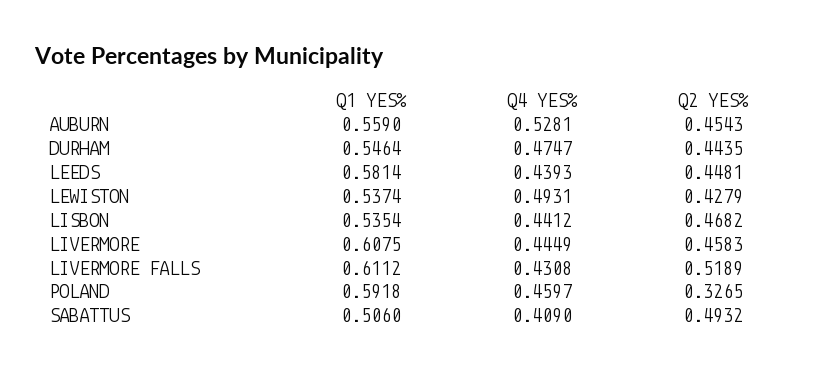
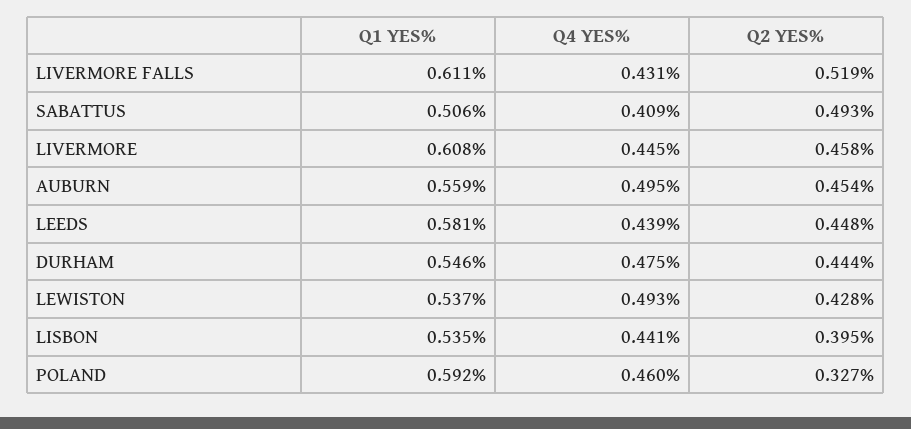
  {
    "Q1 YES%": {
      "AUBURN": 0.559,
      "DURHAM": 0.5464,
      "LEEDS": 0.5814,
      "LEWISTON": 0.5374,
      "LISBON": 0.5354,
      "LIVERMORE": 0.6075,
      "LIVERMORE FALLS": 0.6112,
      "POLAND": 0.5918,
      "SABATTUS": 0.506
    },
    "Q4 YES%": {
-     "AUBURN": 0.5281,
+     "AUBURN": 0.495,
      "DURHAM": 0.4747,
      "LEEDS": 0.4393,
      "LEWISTON": 0.4931,
      "LISBON": 0.4412,
      "LIVERMORE": 0.4449,
      "LIVERMORE FALLS": 0.4308,
      "POLAND": 0.4597,
      "SABATTUS": 0.409
    },
    "Q2 YES%": {
      "AUBURN": 0.4543,
      "DURHAM": 0.4435,
      "LEEDS": 0.4481,
      "LEWISTON": 0.4279,
-     "LISBON": 0.4682,
+     "LISBON": 0.395,
      "LIVERMORE": 0.4583,
      "LIVERMORE FALLS": 0.5189,
      "POLAND": 0.3265,
      "SABATTUS": 0.4932
    }
  }

